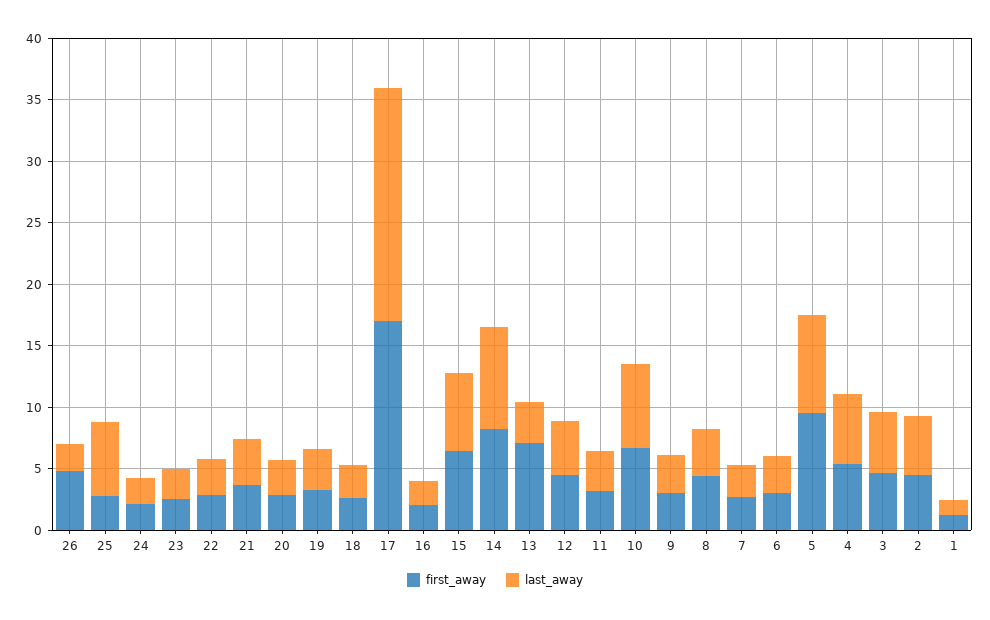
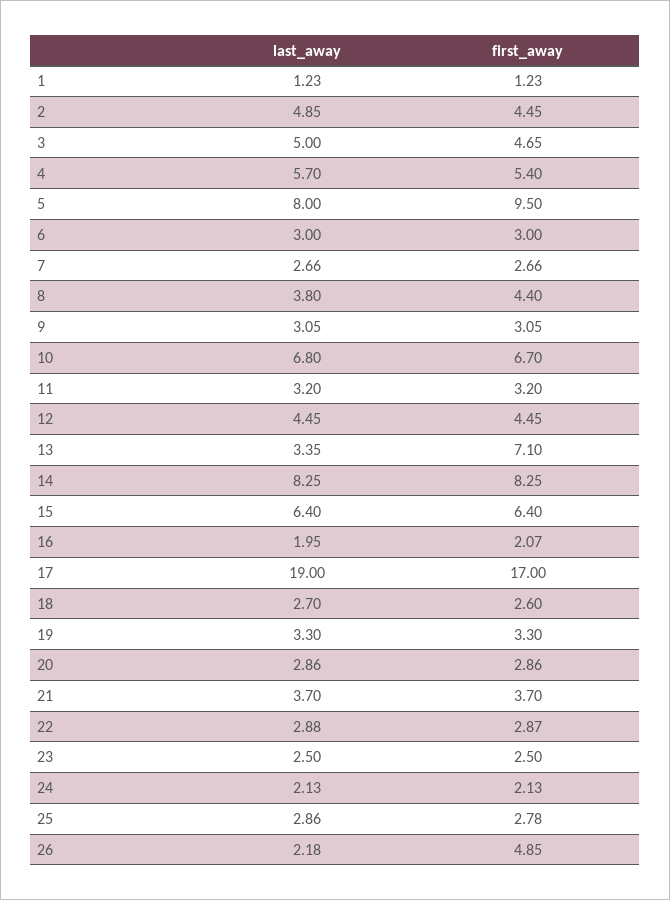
  {
    "first_away": {
      "26": 4.85,
      "25": 2.78,
      "24": 2.13,
      "23": 2.5,
      "22": 2.87,
      "21": 3.7,
      "20": 2.86,
      "19": 3.3,
      "18": 2.6,
      "17": 17,
      "16": 2.07,
      "15": 6.4,
      "14": 8.25,
      "13": 7.1,
      "12": 4.45,
      "11": 3.2,
      "10": 6.7,
      "9": 3.05,
      "8": 4.4,
      "7": 2.66,
      "6": 3,
      "5": 9.5,
      "4": 5.4,
      "3": 4.65,
      "2": 4.45,
      "1": 1.23
    },
    "last_away": {
      "26": 2.18,
-     "25": 6,
+     "25": 2.86,
      "24": 2.13,
      "23": 2.5,
      "22": 2.88,
      "21": 3.7,
      "20": 2.86,
      "19": 3.3,
      "18": 2.7,
      "17": 19,
      "16": 1.95,
      "15": 6.4,
      "14": 8.25,
      "13": 3.35,
      "12": 4.45,
      "11": 3.2,
      "10": 6.8,
      "9": 3.05,
      "8": 3.8,
      "7": 2.66,
      "6": 3,
      "5": 8,
      "4": 5.7,
      "3": 5,
      "2": 4.85,
      "1": 1.23
    }
  }

